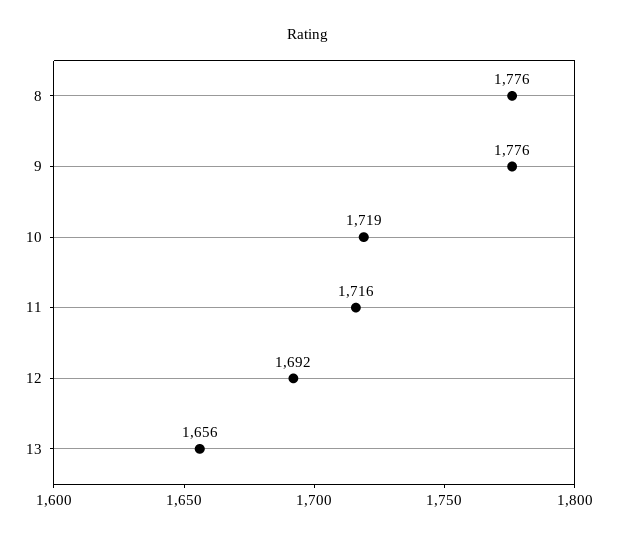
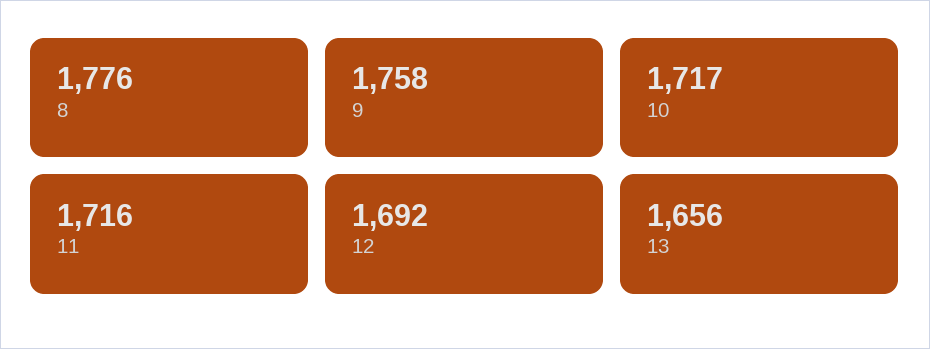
  {
    "8": 1776,
-   "9": 1776,
+   "9": 1758,
-   "10": 1719,
+   "10": 1717,
    "11": 1716,
    "12": 1692,
    "13": 1656
  }

